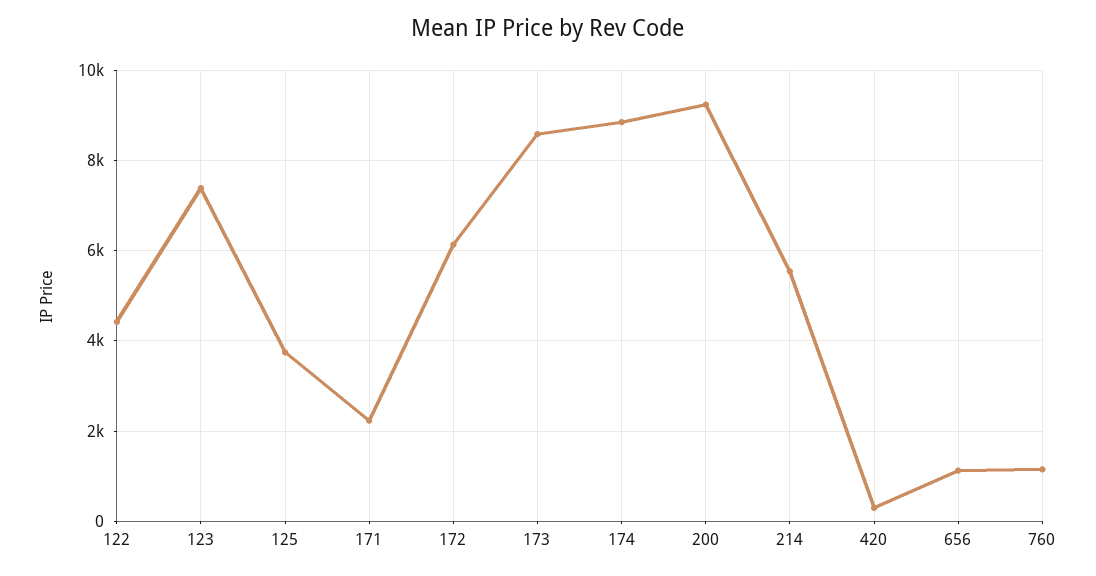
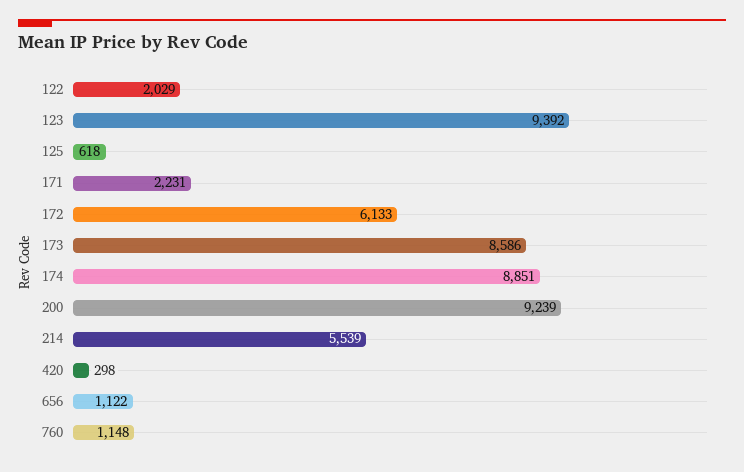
  {
-   "122": 4400,
+   "122": 2029,
-   "123": 7400,
+   "123": 9392,
-   "125": 3800,
+   "125": 618,
    "171": 2231,
    "172": 6133,
    "173": 8586,
    "174": 8851,
    "200": 9239,
    "214": 5539,
    "420": 298,
    "656": 1122,
    "760": 1148
  }

